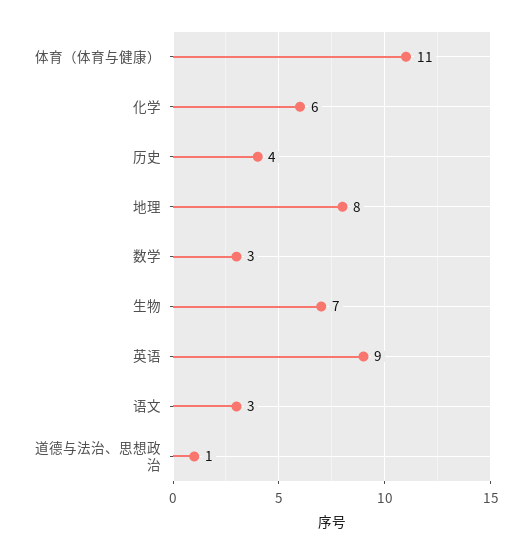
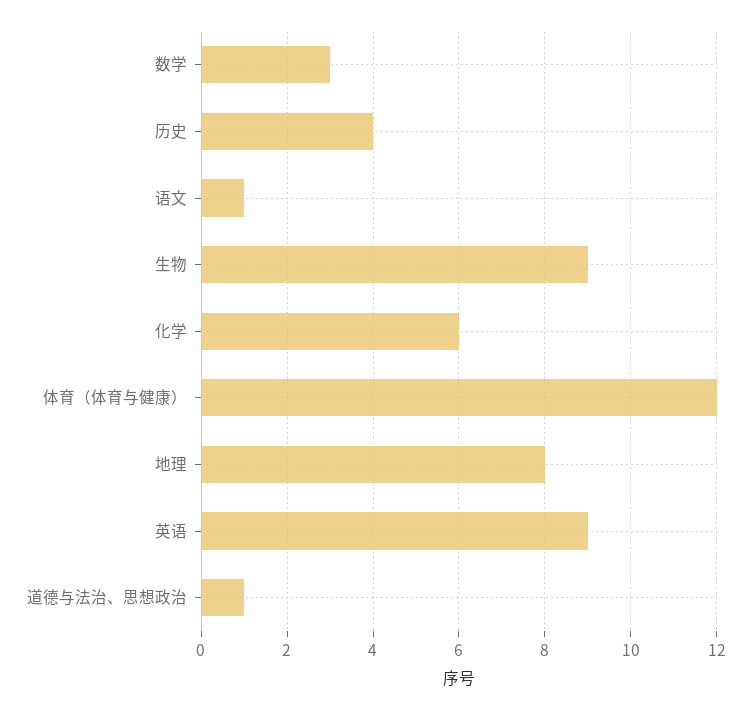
  {
-   "体育（体育与健康）": 11,
+   "体育（体育与健康）": 12,
    "化学": 6,
    "历史": 4,
    "地理": 8,
    "数学": 3,
-   "生物": 7,
+   "生物": 9,
    "英语": 9,
-   "语文": 3,
+   "语文": 1,
    "道德与法治、思想政治": 1
  }

